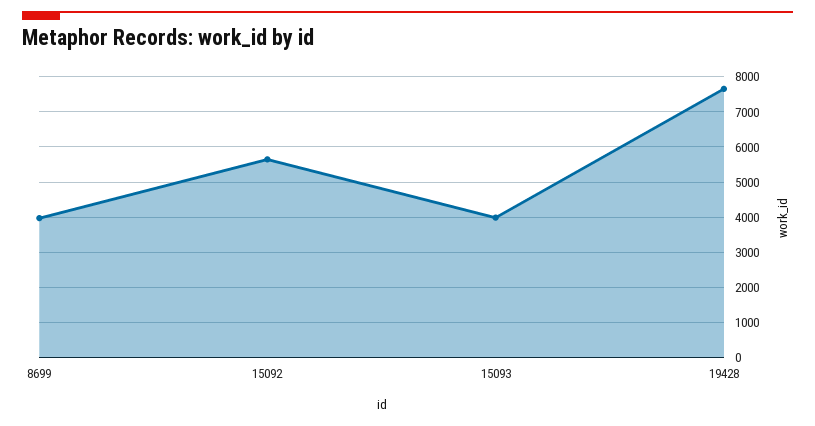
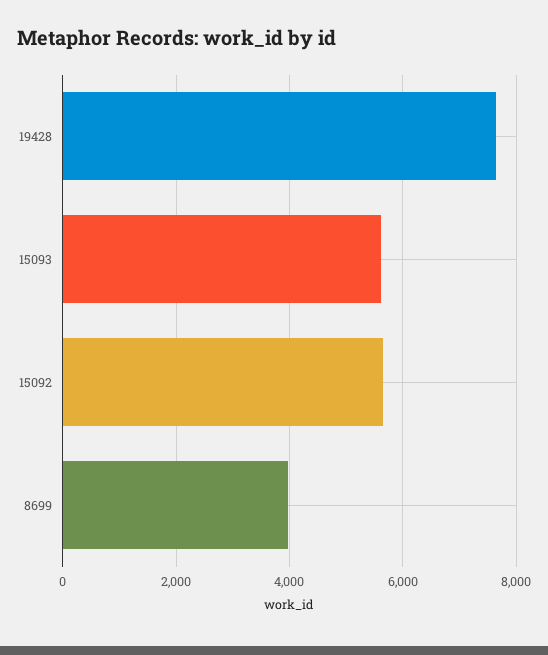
  {
    "8699": 4000,
    "15092": 5600,
-   "15093": 4000,
+   "15093": 5600,
    "19428": 7600
  }

